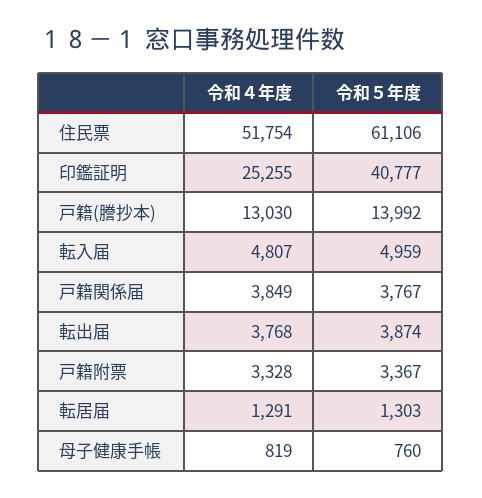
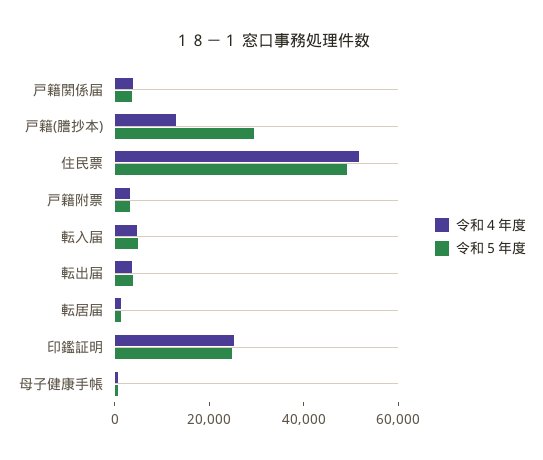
  {
    "令和４年度": {
      "住民票": 51754,
      "印鑑証明": 25255,
      "戸籍(謄抄本)": 13030,
      "転入届": 4807,
      "戸籍関係届": 3849,
      "転出届": 3768,
      "戸籍附票": 3328,
      "転居届": 1291,
      "母子健康手帳": 819
    },
    "令和５年度": {
-     "住民票": 61106,
+     "住民票": 50000,
-     "印鑑証明": 40777,
+     "印鑑証明": 25000,
-     "戸籍(謄抄本)": 13992,
+     "戸籍(謄抄本)": 30000,
      "転入届": 4959,
      "戸籍関係届": 3767,
      "転出届": 3874,
      "戸籍附票": 3367,
      "転居届": 1303,
      "母子健康手帳": 760
    }
  }

